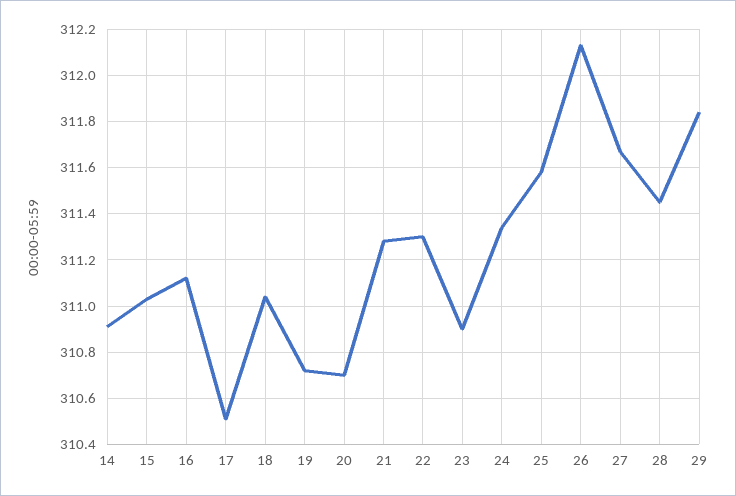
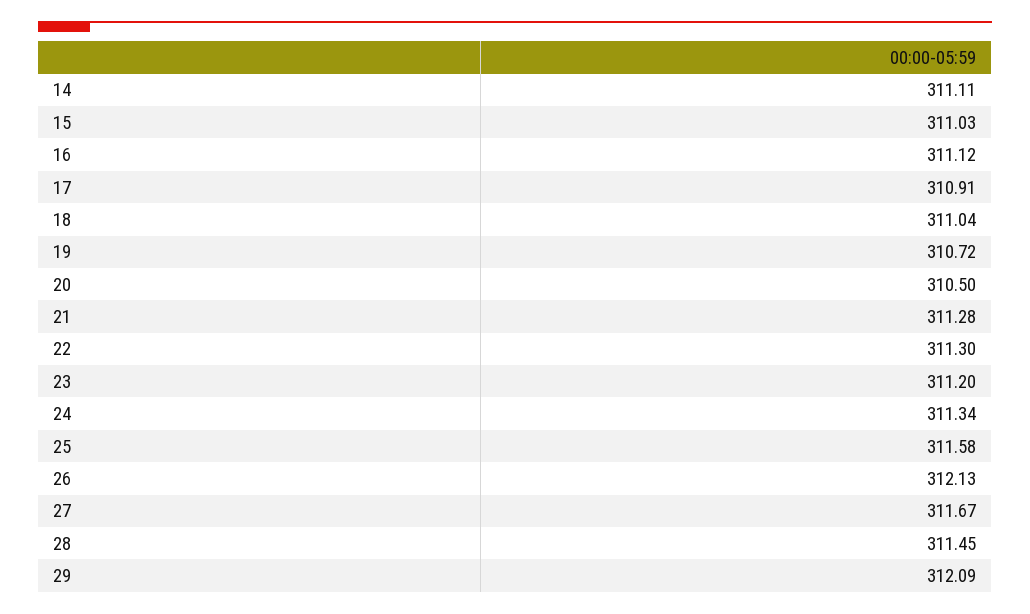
  {
-   "14": 310.9,
+   "14": 311.11,
    "15": 311.03,
    "16": 311.12,
-   "17": 310.5,
+   "17": 310.91,
    "18": 311.04,
    "19": 310.72,
-   "20": 310.7,
+   "20": 310.5,
    "21": 311.28,
    "22": 311.3,
-   "23": 310.9,
+   "23": 311.2,
    "24": 311.34,
    "25": 311.58,
    "26": 312.13,
    "27": 311.67,
    "28": 311.45,
-   "29": 311.85
+   "29": 312.09
  }

